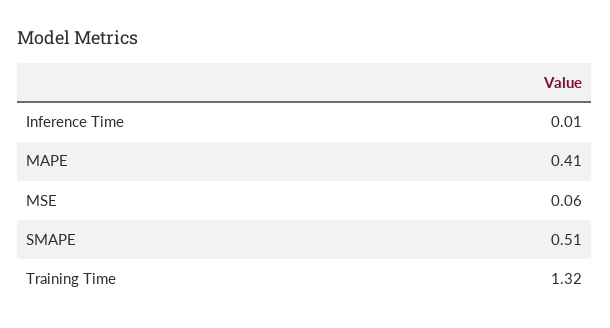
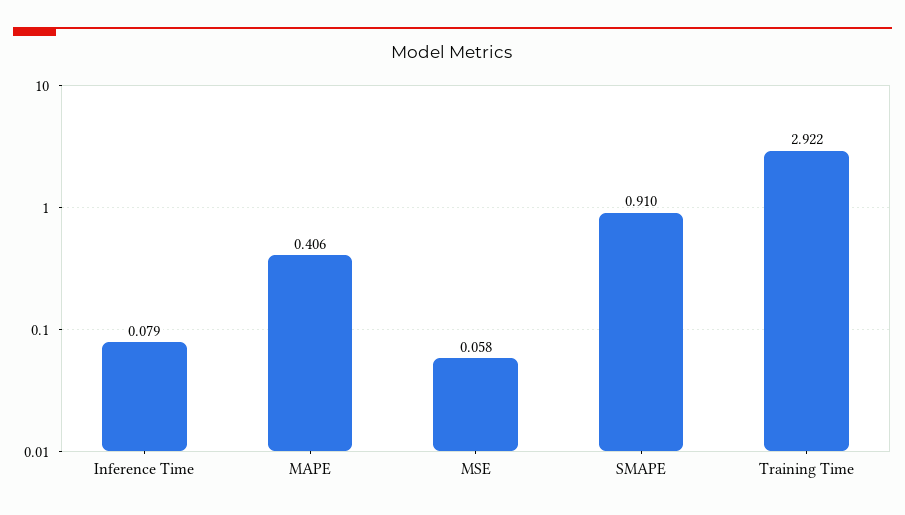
  {
-   "Inference Time": 0.01,
+   "Inference Time": 0.079,
    "MAPE": 0.406,
    "MSE": 0.058,
-   "SMAPE": 0.51,
+   "SMAPE": 0.91,
-   "Training Time": 1.32
+   "Training Time": 2.922
  }

